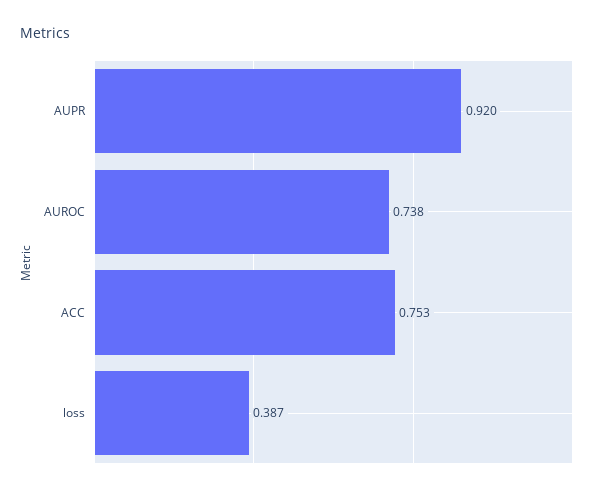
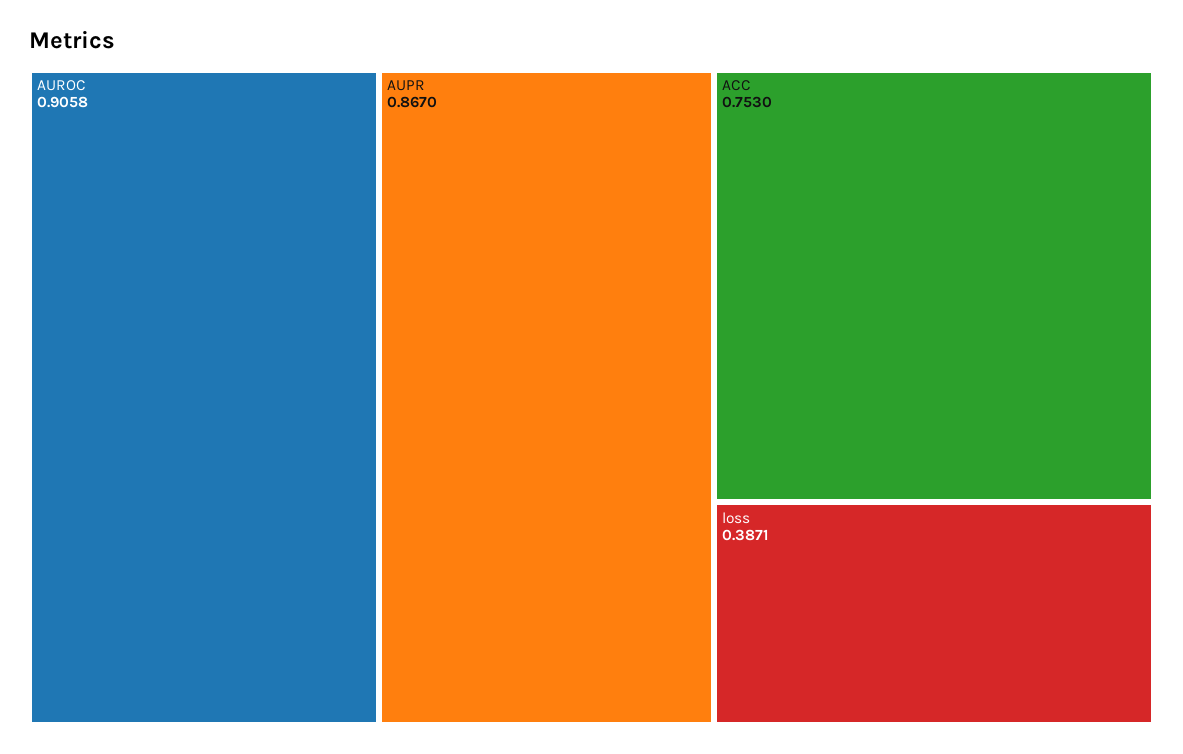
  {
-   "AUPR": 0.92,
+   "AUPR": 0.867,
-   "AUROC": 0.738,
+   "AUROC": 0.9058,
    "ACC": 0.753,
    "loss": 0.3871
  }

